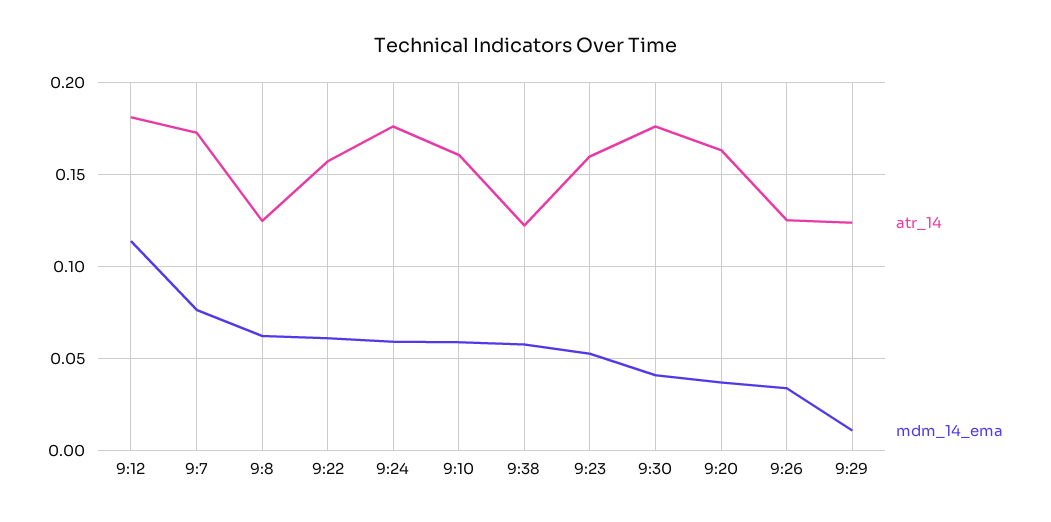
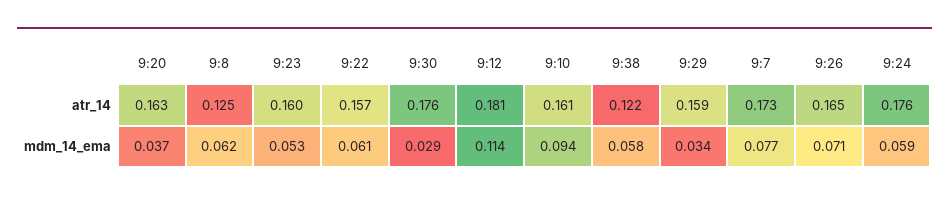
  {
    "atr_14": {
      "9:12": 0.181,
      "9:7": 0.173,
      "9:8": 0.125,
      "9:22": 0.157,
      "9:24": 0.176,
      "9:10": 0.161,
      "9:38": 0.122,
      "9:23": 0.16,
      "9:30": 0.176,
      "9:20": 0.163,
-     "9:26": 0.125,
+     "9:26": 0.165,
-     "9:29": 0.125
+     "9:29": 0.159
    },
    "mdm_14_ema": {
      "9:12": 0.114,
      "9:7": 0.077,
      "9:8": 0.062,
      "9:22": 0.061,
      "9:24": 0.059,
-     "9:10": 0.06,
+     "9:10": 0.094,
      "9:38": 0.058,
      "9:23": 0.053,
-     "9:30": 0.04,
+     "9:30": 0.029,
      "9:20": 0.037,
-     "9:26": 0.035,
+     "9:26": 0.071,
-     "9:29": 0.01
+     "9:29": 0.034
    }
  }

